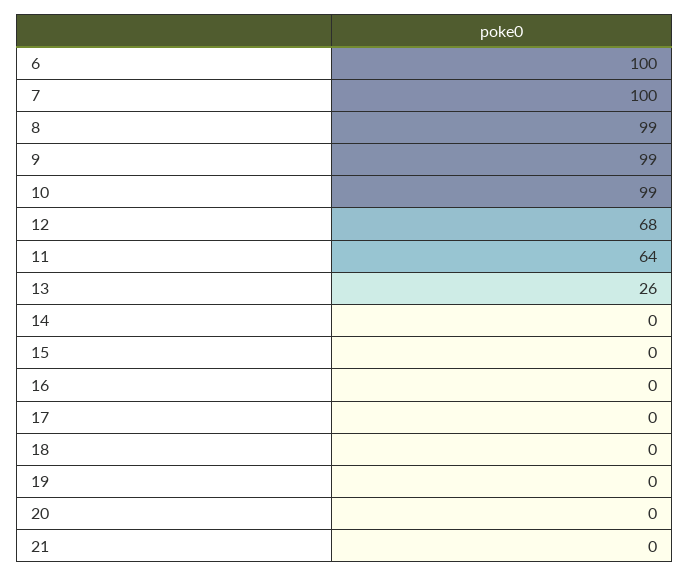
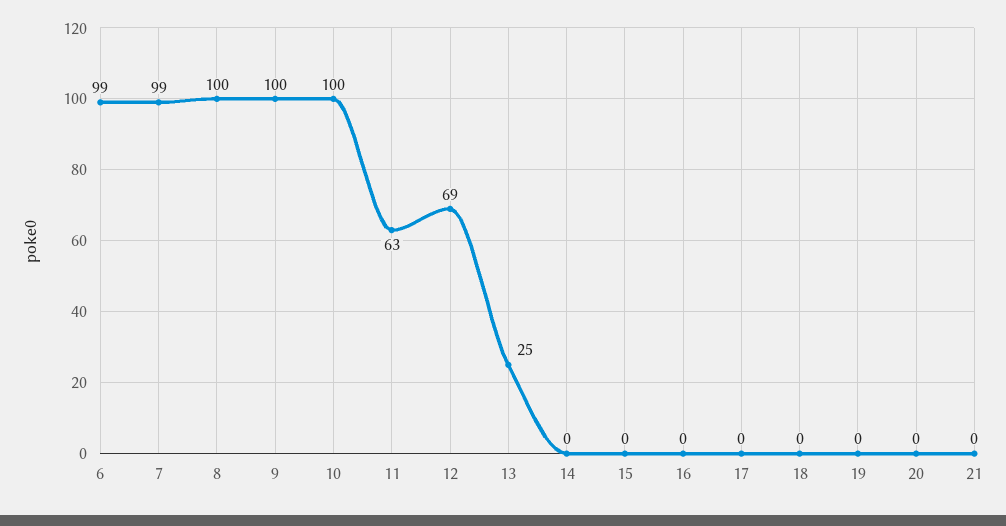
  {
-   "6": 100,
+   "6": 99,
-   "7": 100,
+   "7": 99,
-   "8": 99,
+   "8": 100,
-   "9": 99,
+   "9": 100,
-   "10": 99,
+   "10": 100,
-   "12": 68,
+   "12": 69,
-   "11": 64,
+   "11": 63,
-   "13": 26,
+   "13": 25,
    "14": 0,
    "15": 0,
    "16": 0,
    "17": 0,
    "18": 0,
    "19": 0,
    "20": 0,
    "21": 0
  }

